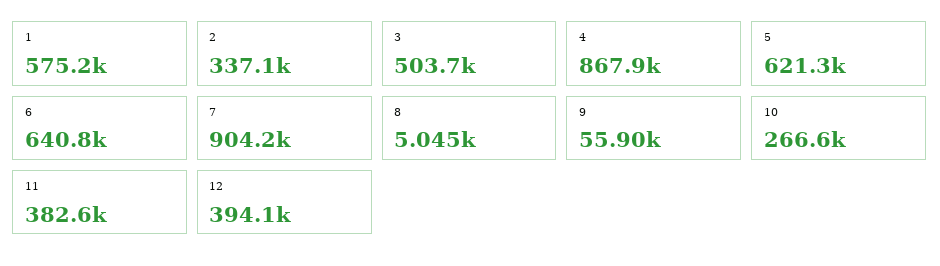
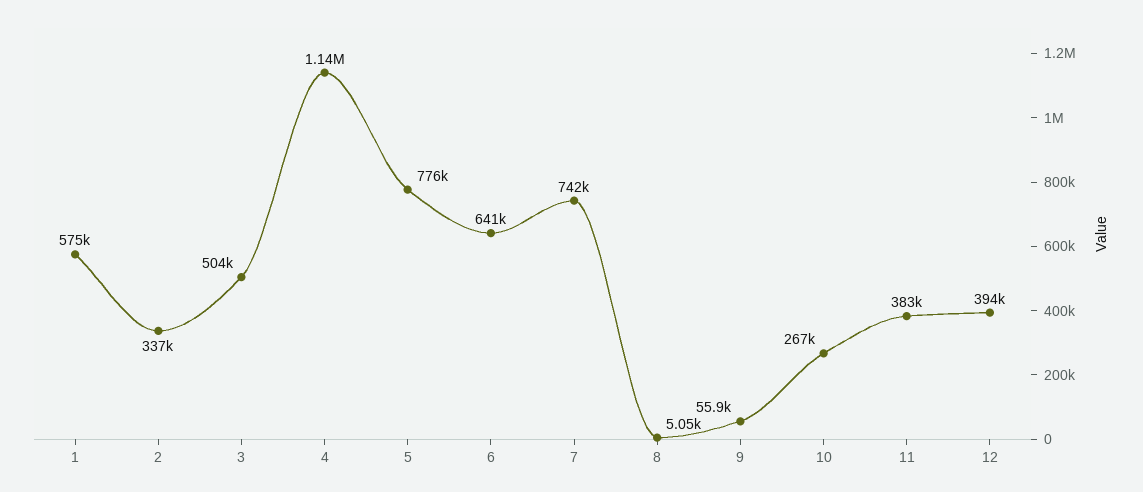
  {
    "1": 575200,
    "2": 337100,
    "3": 503700,
-   "4": 867900,
+   "4": 1140000,
-   "5": 621300,
+   "5": 776000,
    "6": 640800,
-   "7": 904200,
+   "7": 742000,
    "8": 5045,
    "9": 55900,
    "10": 266600,
    "11": 382600,
    "12": 394100
  }

